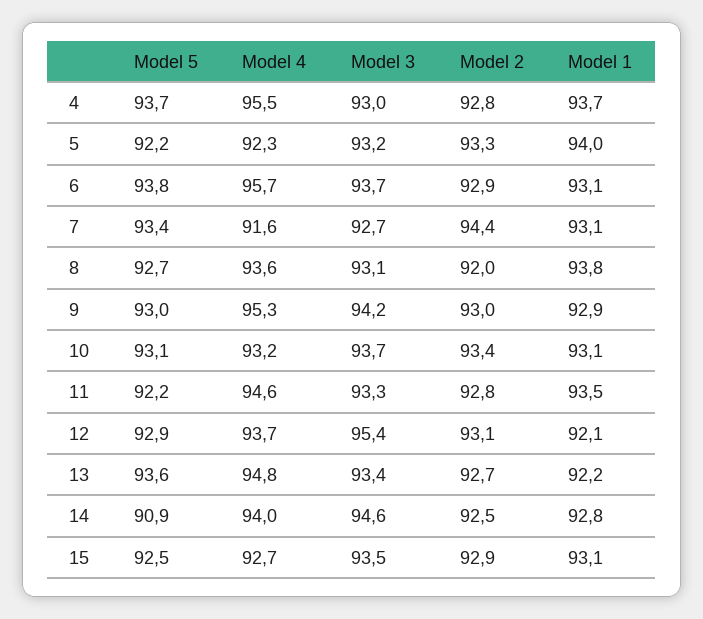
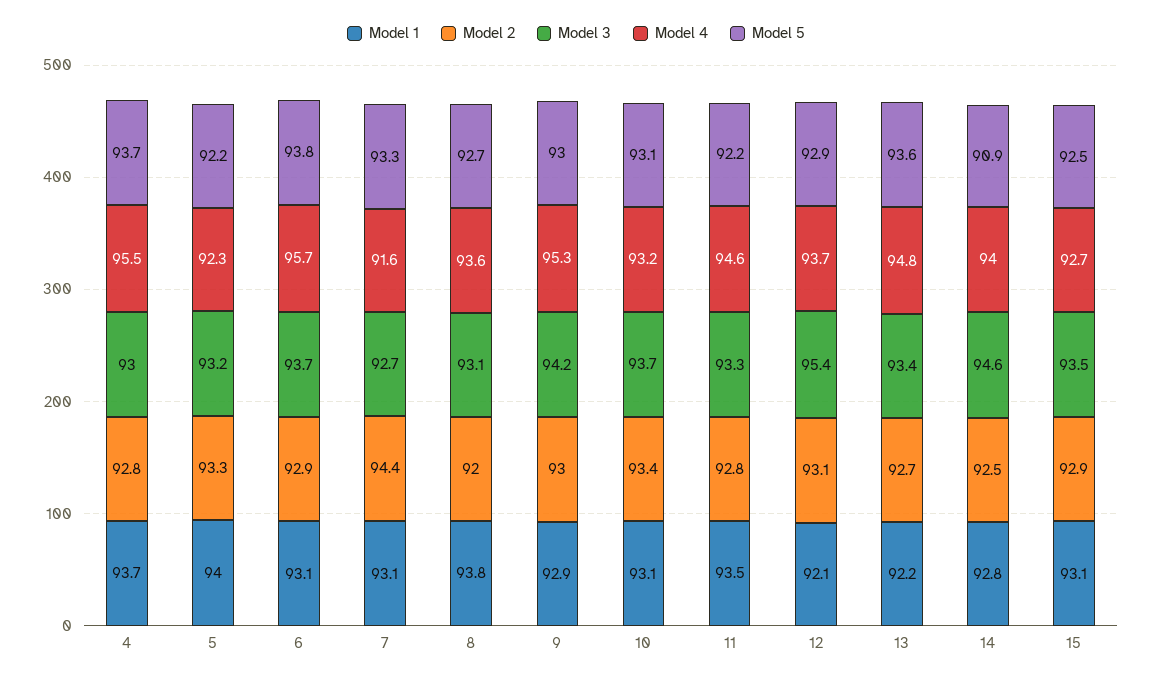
  {
    "Model 5": {
      "4": 93.7,
      "5": 92.2,
      "6": 93.8,
-     "7": 93.4,
+     "7": 93.3,
      "8": 92.7,
      "9": 93,
      "10": 93.1,
      "11": 92.2,
      "12": 92.9,
      "13": 93.6,
      "14": 90.9,
      "15": 92.5
    },
    "Model 4": {
      "4": 95.5,
      "5": 92.3,
      "6": 95.7,
      "7": 91.6,
      "8": 93.6,
      "9": 95.3,
      "10": 93.2,
      "11": 94.6,
      "12": 93.7,
      "13": 94.8,
      "14": 94,
      "15": 92.7
    },
    "Model 3": {
      "4": 93,
      "5": 93.2,
      "6": 93.7,
      "7": 92.7,
      "8": 93.1,
      "9": 94.2,
      "10": 93.7,
      "11": 93.3,
      "12": 95.4,
      "13": 93.4,
      "14": 94.6,
      "15": 93.5
    },
    "Model 2": {
      "4": 92.8,
      "5": 93.3,
      "6": 92.9,
      "7": 94.4,
      "8": 92,
      "9": 93,
      "10": 93.4,
      "11": 92.8,
      "12": 93.1,
      "13": 92.7,
      "14": 92.5,
      "15": 92.9
    },
    "Model 1": {
      "4": 93.7,
      "5": 94,
      "6": 93.1,
      "7": 93.1,
      "8": 93.8,
      "9": 92.9,
      "10": 93.1,
      "11": 93.5,
      "12": 92.1,
      "13": 92.2,
      "14": 92.8,
      "15": 93.1
    }
  }

